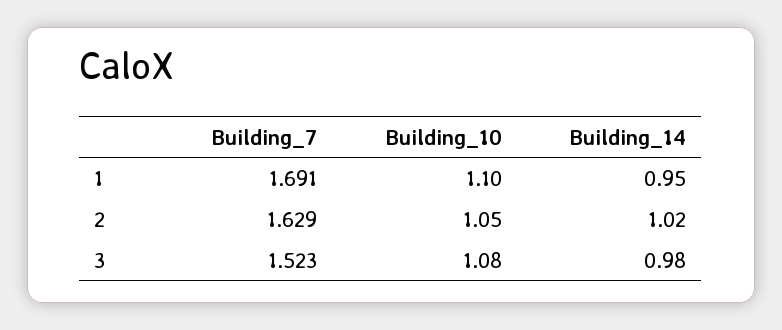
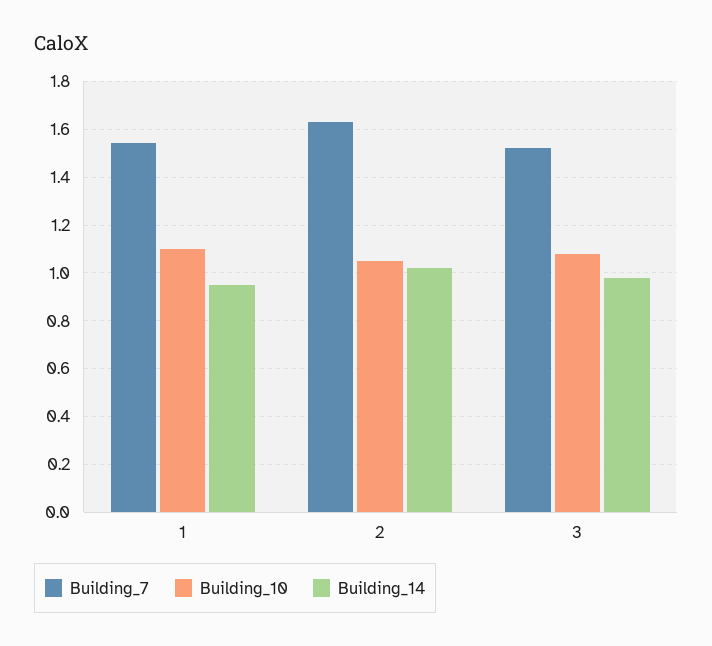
  {
    "Building_7": {
-     "1": 1.691,
+     "1": 1.55,
      "2": 1.629,
      "3": 1.523
    },
    "Building_10": {
      "1": 1.1,
      "2": 1.05,
      "3": 1.08
    },
    "Building_14": {
      "1": 0.95,
      "2": 1.02,
      "3": 0.98
    }
  }

